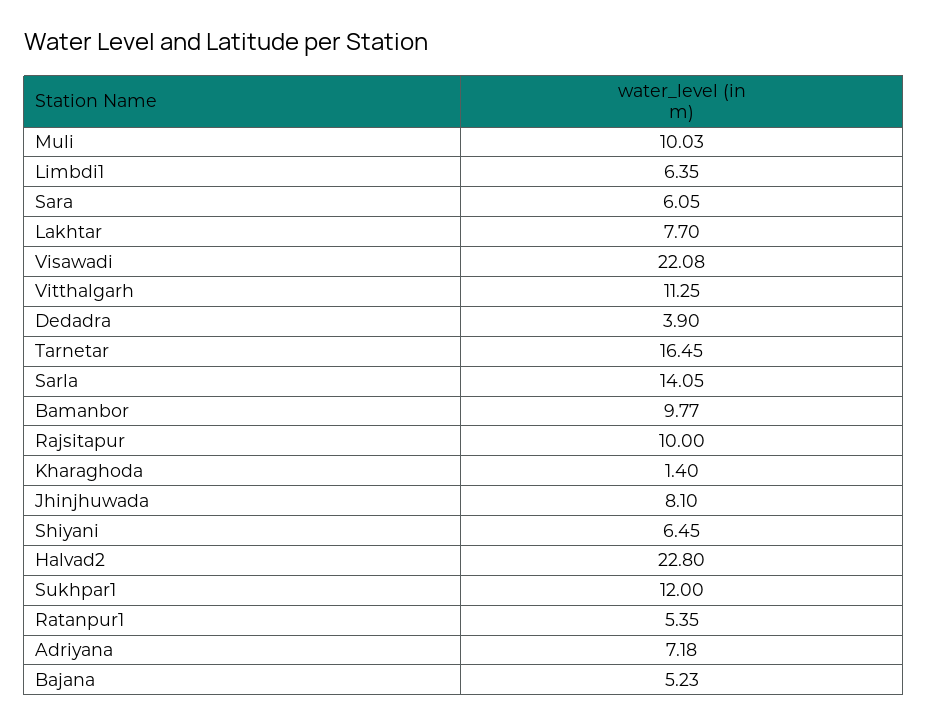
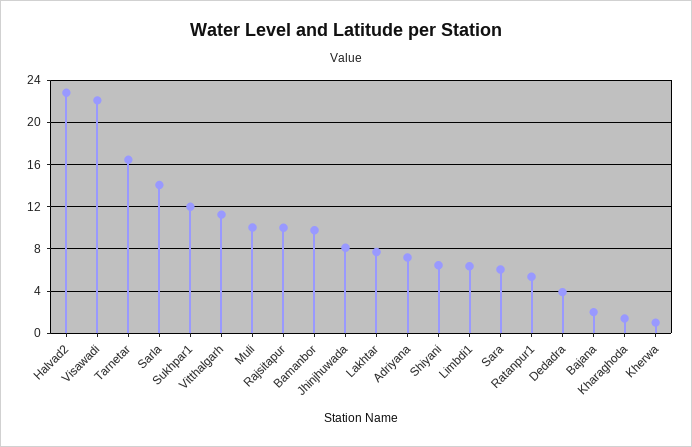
  {
    "Muli": 10.03,
    "Limbdi1": 6.35,
    "Sara": 6.05,
    "Lakhtar": 7.7,
    "Visawadi": 22.08,
    "Vitthalgarh": 11.25,
    "Dedadra": 3.9,
    "Tarnetar": 16.45,
    "Sarla": 14.05,
    "Bamanbor": 9.77,
    "Rajsitapur": 10,
    "Kharaghoda": 1.4,
    "Jhinjhuwada": 8.1,
    "Shiyani": 6.45,
    "Halvad2": 22.8,
    "Sukhpar1": 12,
    "Ratanpur1": 5.35,
    "Adriyana": 7.18,
-   "Bajana": 5.23
+   "Bajana": 2,
+   "Kherwa": 1
  }

